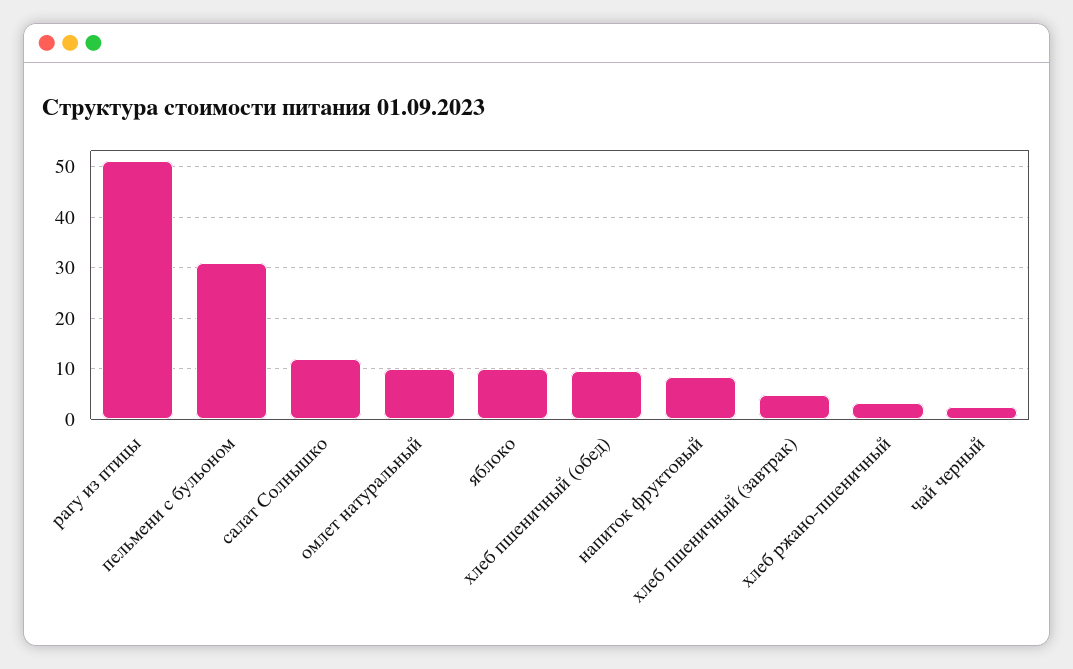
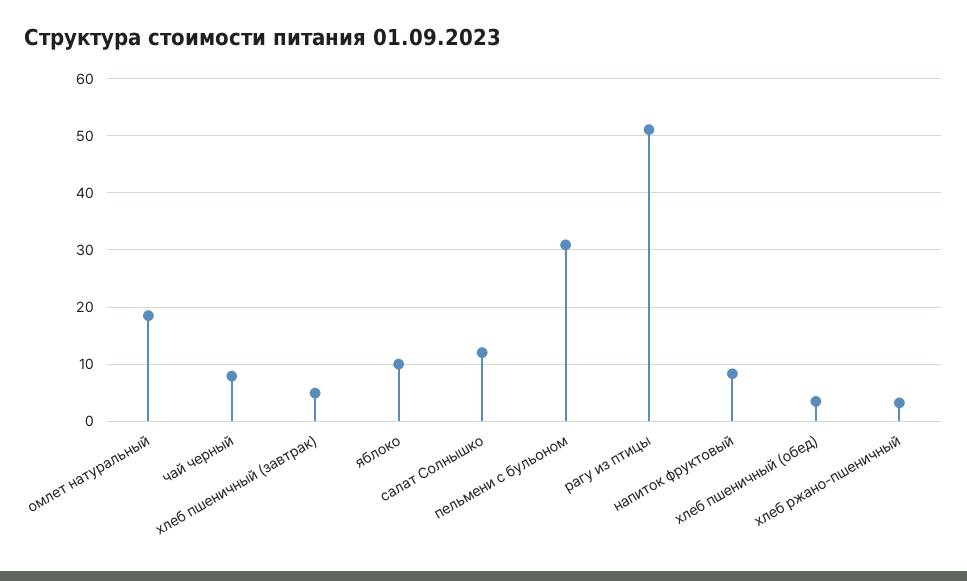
  {
    "рагу из птицы": 52,
    "пельмени с бульоном": 30,
    "салат Солнышко": 12,
-   "омлет натуральный": 10,
+   "омлет натуральный": 18,
    "яблоко": 10,
-   "хлеб пшеничный (обед)": 10,
+   "хлеб пшеничный (обед)": 4,
    "напиток фруктовый": 8,
    "хлеб пшеничный (завтрак)": 4,
    "хлеб ржано-пшеничный": 4,
-   "чай черный": 2
+   "чай черный": 8
  }

